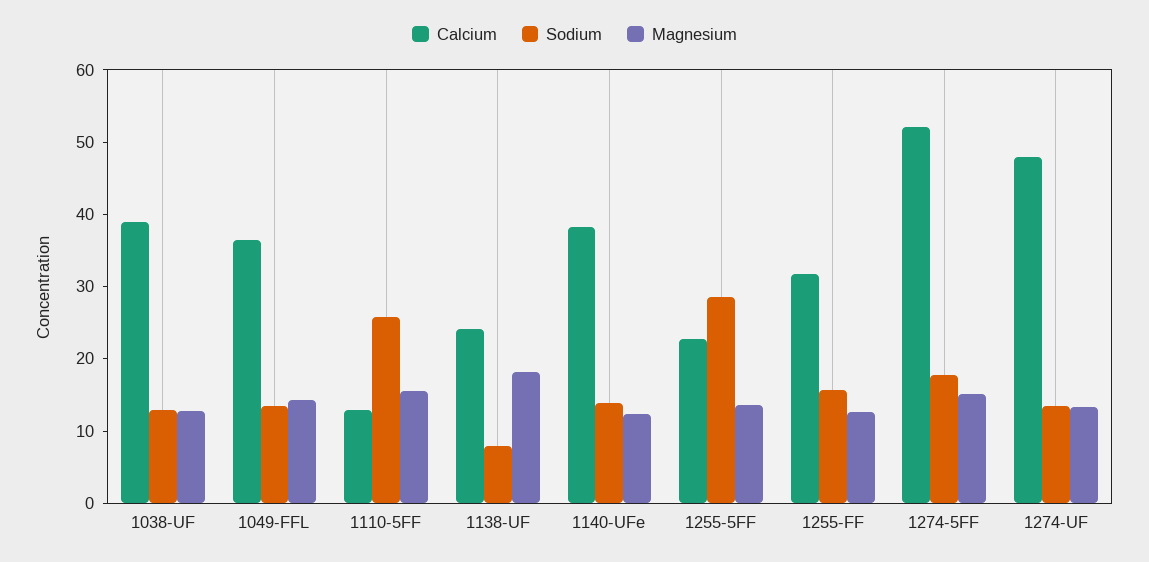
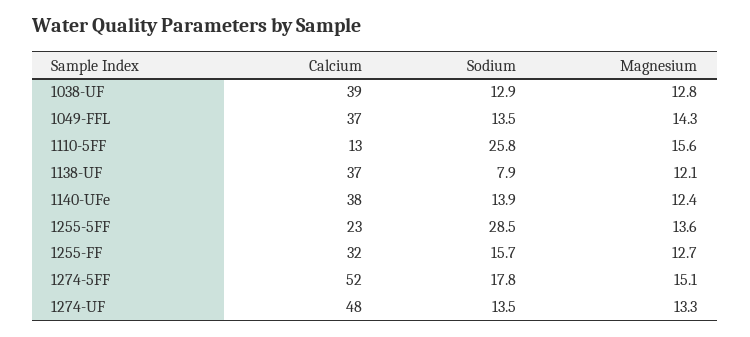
  {
    "Calcium": {
      "1038-UF": 39,
      "1049-FFL": 37,
      "1110-5FF": 13,
-     "1138-UF": 24,
+     "1138-UF": 37,
      "1140-UFe": 38,
      "1255-5FF": 23,
      "1255-FF": 32,
      "1274-5FF": 52,
      "1274-UF": 48
    },
    "Sodium": {
      "1038-UF": 12.9,
      "1049-FFL": 13.5,
      "1110-5FF": 25.8,
      "1138-UF": 7.9,
      "1140-UFe": 13.9,
      "1255-5FF": 28.5,
      "1255-FF": 15.7,
      "1274-5FF": 17.8,
      "1274-UF": 13.5
    },
    "Magnesium": {
      "1038-UF": 12.8,
      "1049-FFL": 14.3,
      "1110-5FF": 15.6,
-     "1138-UF": 18,
+     "1138-UF": 12.1,
      "1140-UFe": 12.4,
      "1255-5FF": 13.6,
      "1255-FF": 12.7,
      "1274-5FF": 15.1,
      "1274-UF": 13.3
    }
  }

